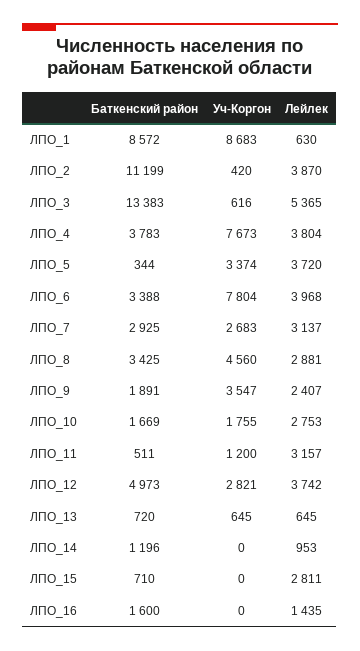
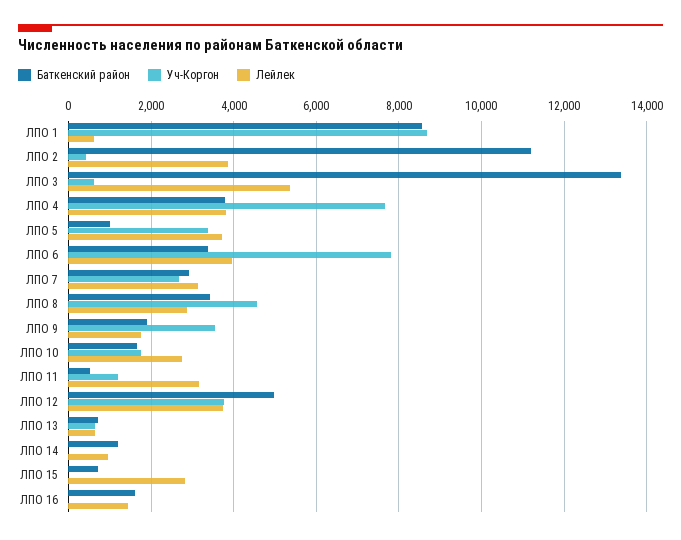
  {
    "Баткенский район": {
      "ЛПО_1": 8572,
      "ЛПО_2": 11199,
      "ЛПО_3": 13383,
      "ЛПО_4": 3783,
-     "ЛПО_5": 344,
+     "ЛПО_5": 1000,
      "ЛПО_6": 3388,
      "ЛПО_7": 2925,
      "ЛПО_8": 3425,
      "ЛПО_9": 1891,
      "ЛПО_10": 1669,
      "ЛПО_11": 511,
      "ЛПО_12": 4973,
      "ЛПО_13": 720,
      "ЛПО_14": 1196,
      "ЛПО_15": 710,
      "ЛПО_16": 1600
    },
    "Уч-Коргон": {
      "ЛПО_1": 8683,
      "ЛПО_2": 420,
      "ЛПО_3": 616,
      "ЛПО_4": 7673,
      "ЛПО_5": 3374,
      "ЛПО_6": 7804,
      "ЛПО_7": 2683,
      "ЛПО_8": 4560,
      "ЛПО_9": 3547,
      "ЛПО_10": 1755,
      "ЛПО_11": 1200,
-     "ЛПО_12": 2821,
+     "ЛПО_12": 3800,
      "ЛПО_13": 645,
      "ЛПО_14": 0,
      "ЛПО_15": 0,
      "ЛПО_16": 0
    },
    "Лейлек": {
      "ЛПО_1": 630,
      "ЛПО_2": 3870,
      "ЛПО_3": 5365,
      "ЛПО_4": 3804,
      "ЛПО_5": 3720,
      "ЛПО_6": 3968,
      "ЛПО_7": 3137,
      "ЛПО_8": 2881,
-     "ЛПО_9": 2407,
+     "ЛПО_9": 1800,
      "ЛПО_10": 2753,
      "ЛПО_11": 3157,
      "ЛПО_12": 3742,
      "ЛПО_13": 645,
      "ЛПО_14": 953,
      "ЛПО_15": 2811,
      "ЛПО_16": 1435
    }
  }

